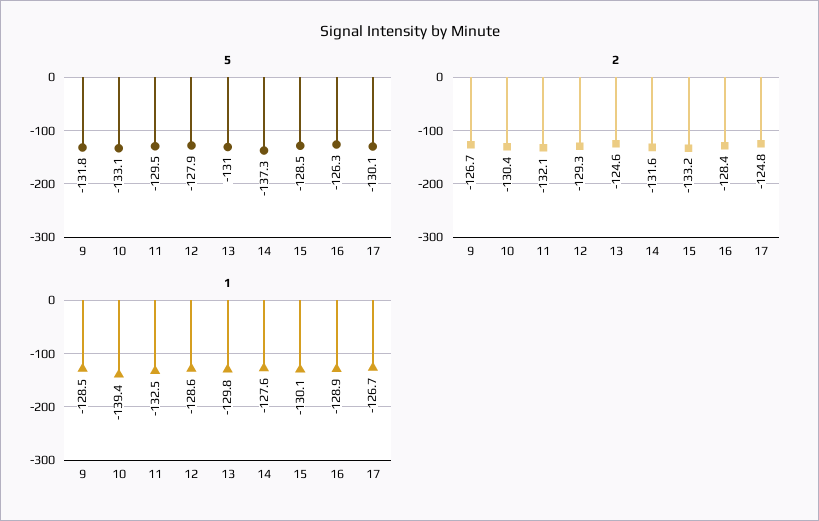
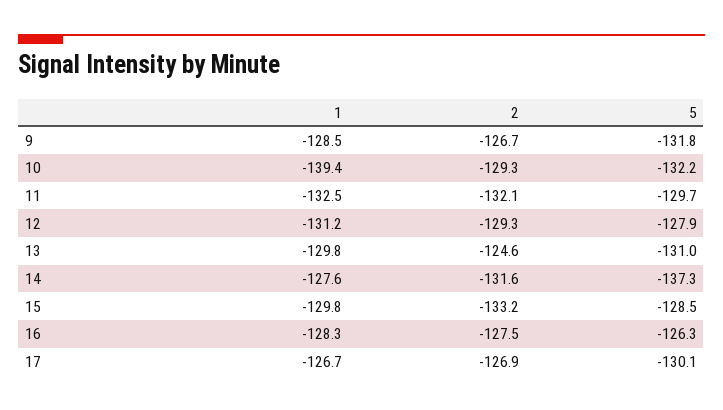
  {
    "5": {
      "9": -131.8,
-     "10": -133.1,
+     "10": -132.2,
-     "11": -129.5,
+     "11": -129.7,
      "12": -127.9,
      "13": -131,
      "14": -137.3,
      "15": -128.5,
      "16": -126.3,
      "17": -130.1
    },
    "2": {
      "9": -126.7,
-     "10": -130.4,
+     "10": -129.3,
      "11": -132.1,
      "12": -129.3,
      "13": -124.6,
      "14": -131.6,
      "15": -133.2,
-     "16": -128.4,
+     "16": -127.5,
-     "17": -124.8
+     "17": -126.9
    },
    "1": {
      "9": -128.5,
      "10": -139.4,
      "11": -132.5,
-     "12": -128.6,
+     "12": -131.2,
      "13": -129.8,
      "14": -127.6,
-     "15": -130.1,
+     "15": -129.8,
-     "16": -128.9,
+     "16": -128.3,
      "17": -126.7
    }
  }

